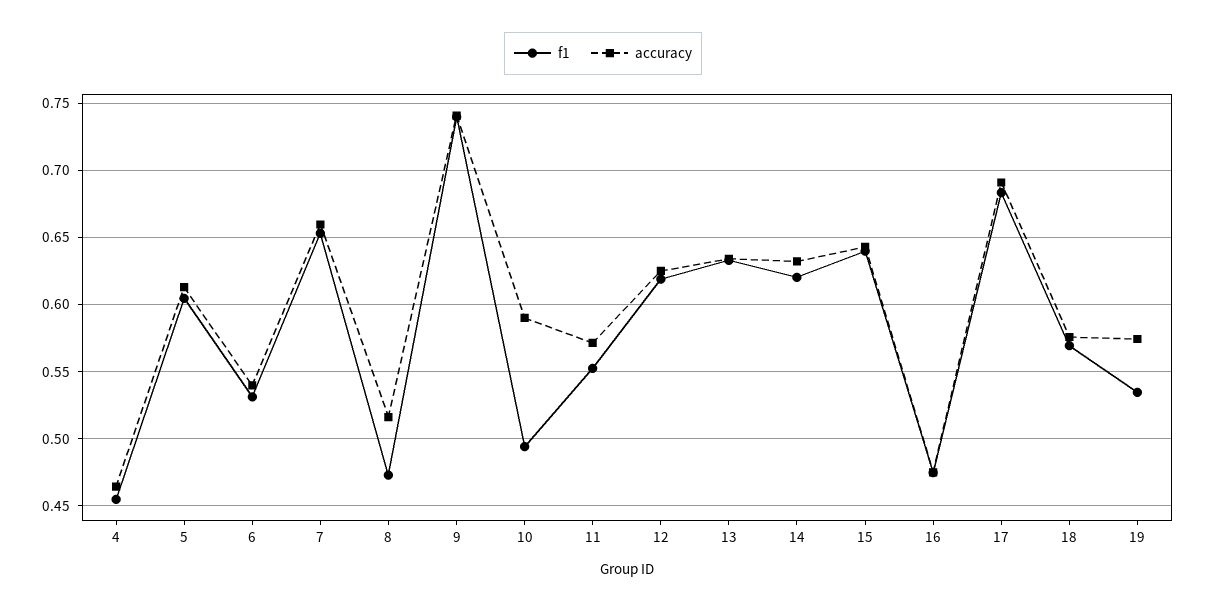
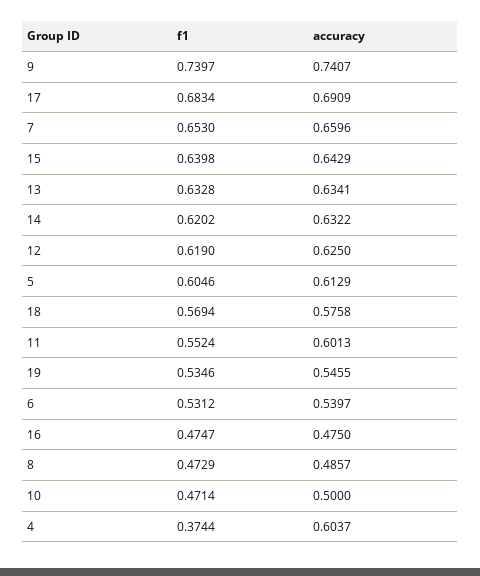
  {
    "f1": {
-     "4": 0.455,
+     "4": 0.3744,
      "5": 0.6046,
      "6": 0.5312,
      "7": 0.653,
      "8": 0.4729,
      "9": 0.7397,
-     "10": 0.495,
+     "10": 0.4714,
      "11": 0.5524,
      "12": 0.619,
      "13": 0.6328,
      "14": 0.6202,
      "15": 0.6398,
      "16": 0.4747,
      "17": 0.6834,
      "18": 0.5694,
      "19": 0.5346
    },
    "accuracy": {
-     "4": 0.465,
+     "4": 0.6037,
      "5": 0.6129,
      "6": 0.5397,
      "7": 0.6596,
-     "8": 0.515,
+     "8": 0.4857,
      "9": 0.7407,
-     "10": 0.59,
+     "10": 0.5,
-     "11": 0.57,
+     "11": 0.6013,
      "12": 0.625,
      "13": 0.6341,
      "14": 0.6322,
      "15": 0.6429,
      "16": 0.475,
      "17": 0.6909,
      "18": 0.5758,
-     "19": 0.575
+     "19": 0.5455
    }
  }

